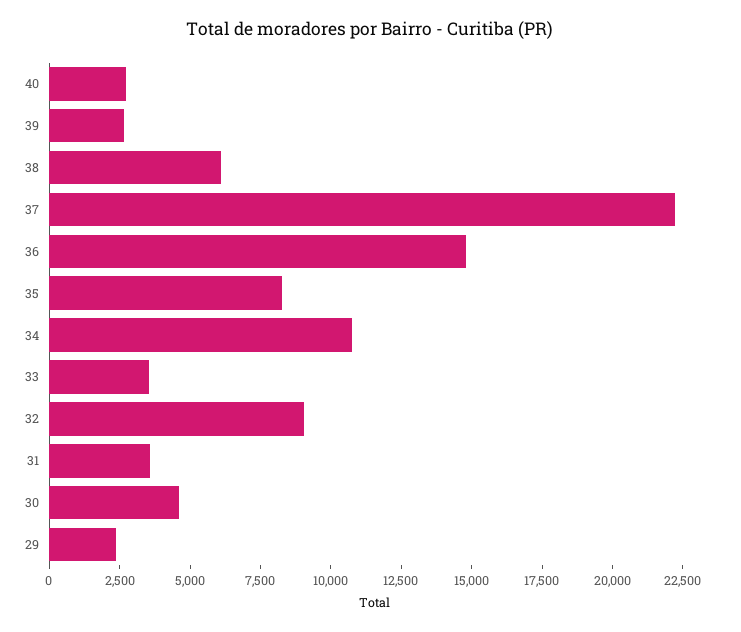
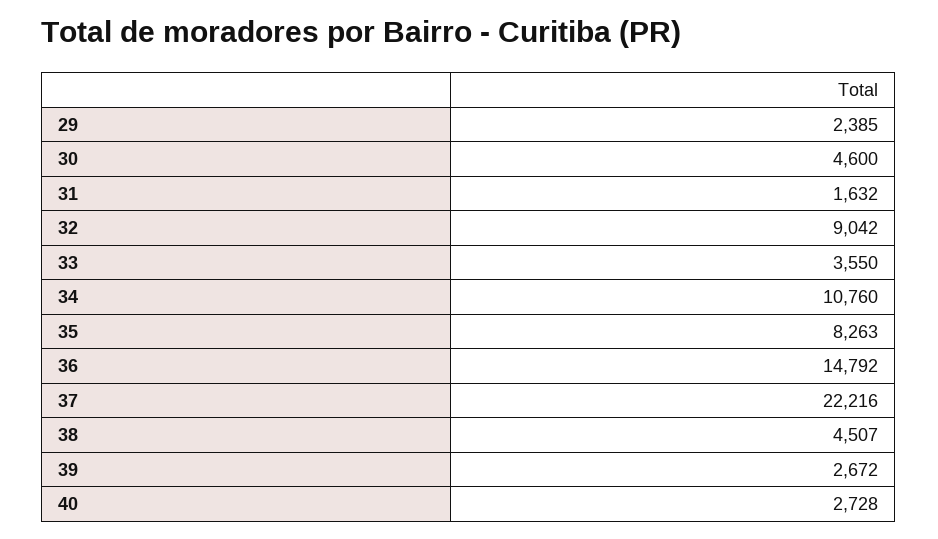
  {
    "40": 2728,
    "39": 2672,
-   "38": 6000,
+   "38": 4507,
    "37": 22216,
    "36": 14792,
    "35": 8263,
    "34": 10760,
    "33": 3550,
    "32": 9042,
-   "31": 3500,
+   "31": 1632,
    "30": 4600,
    "29": 2385
  }

